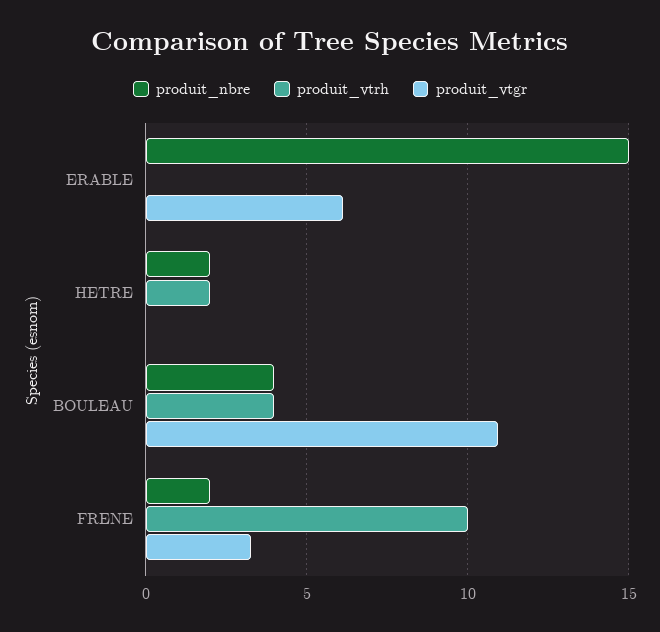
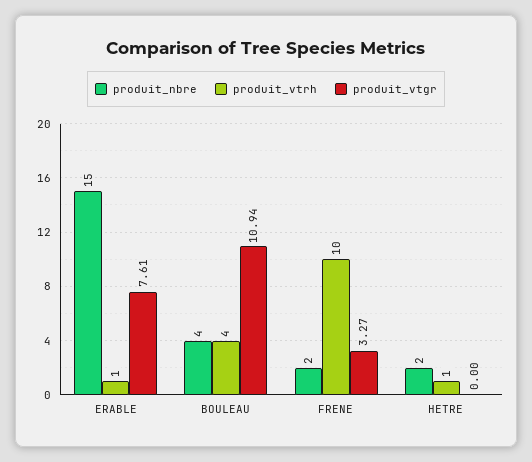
  {
    "produit_nbre": {
      "ERABLE": 15,
      "HETRE": 2,
      "BOULEAU": 4,
      "FRENE": 2
    },
    "produit_vtrh": {
-     "ERABLE": 0,
+     "ERABLE": 1,
-     "HETRE": 2,
+     "HETRE": 1,
      "BOULEAU": 4,
      "FRENE": 10
    },
    "produit_vtgr": {
-     "ERABLE": 6,
+     "ERABLE": 7.61,
      "HETRE": 0,
      "BOULEAU": 10.94,
      "FRENE": 3.27
    }
  }

